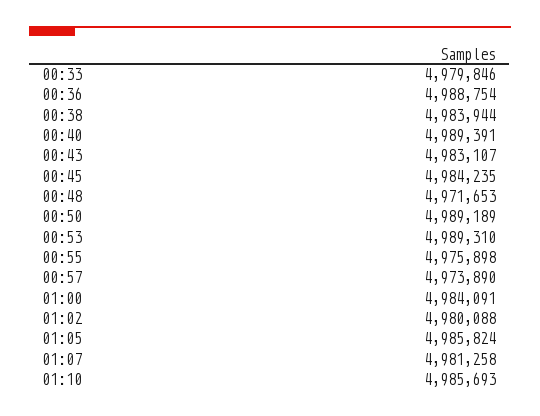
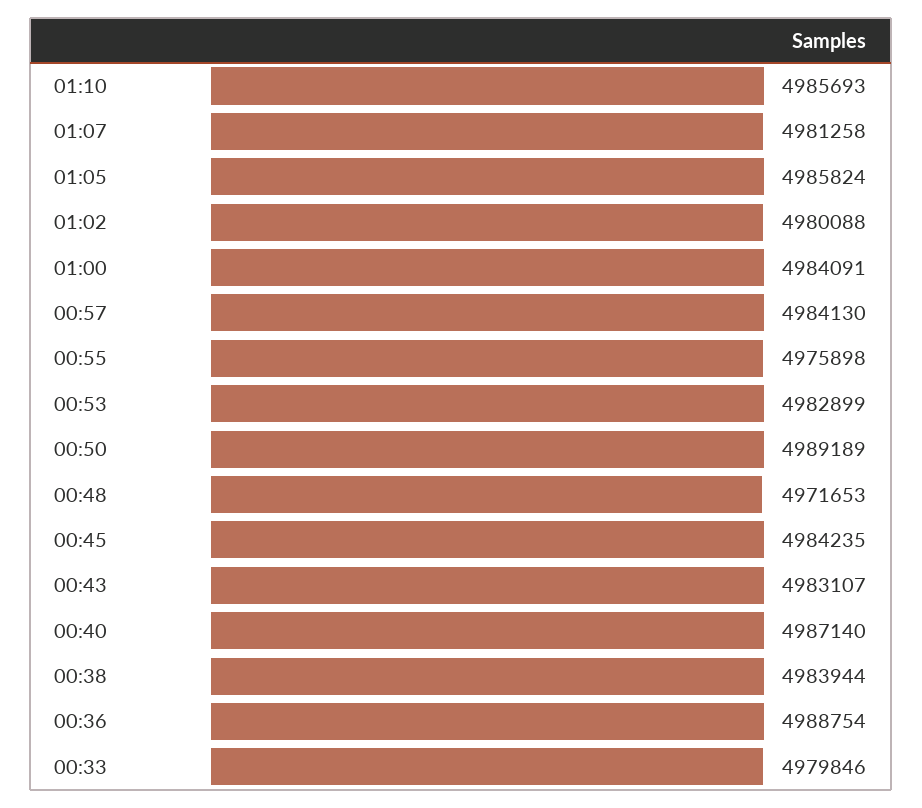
  {
    "00:33": 4979846,
    "00:36": 4988754,
    "00:38": 4983944,
-   "00:40": 4989391,
+   "00:40": 4987140,
    "00:43": 4983107,
    "00:45": 4984235,
    "00:48": 4971653,
    "00:50": 4989189,
-   "00:53": 4989310,
+   "00:53": 4982899,
    "00:55": 4975898,
-   "00:57": 4973890,
+   "00:57": 4984130,
    "01:00": 4984091,
    "01:02": 4980088,
    "01:05": 4985824,
    "01:07": 4981258,
    "01:10": 4985693
  }

